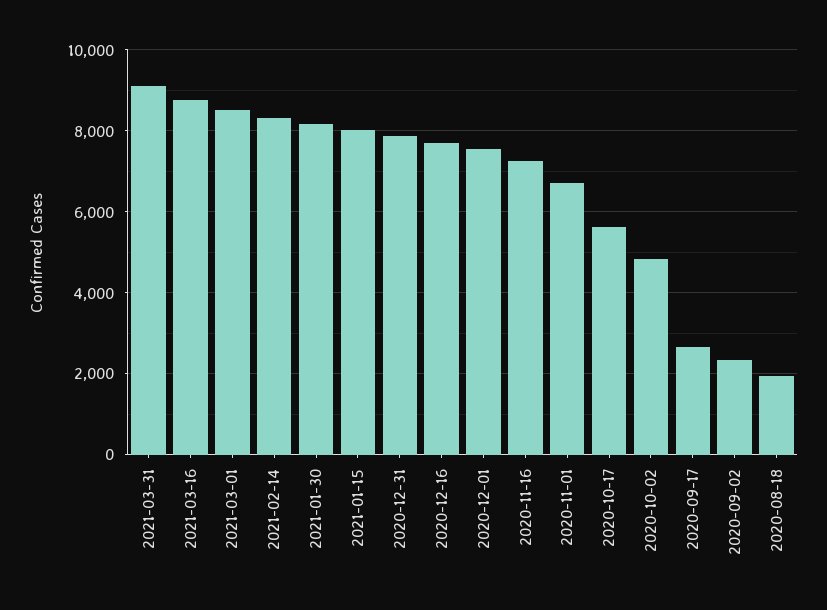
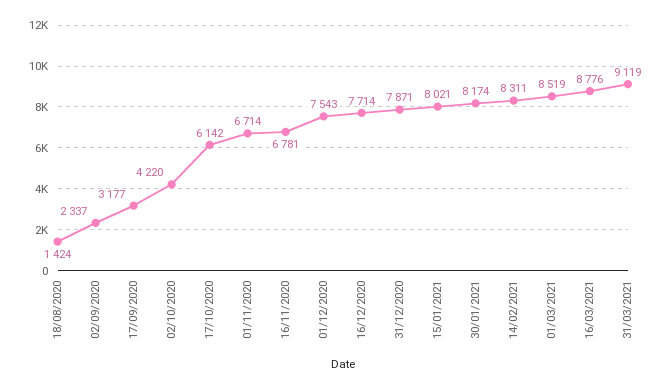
  {
    "2021-03-31": 9119,
    "2021-03-16": 8776,
    "2021-03-01": 8519,
    "2021-02-14": 8311,
    "2021-01-30": 8174,
    "2021-01-15": 8021,
    "2020-12-31": 7871,
    "2020-12-16": 7714,
    "2020-12-01": 7543,
-   "2020-11-16": 7200,
+   "2020-11-16": 6781,
    "2020-11-01": 6714,
-   "2020-10-17": 5600,
+   "2020-10-17": 6142,
-   "2020-10-02": 4800,
+   "2020-10-02": 4220,
-   "2020-09-17": 2600,
+   "2020-09-17": 3177,
    "2020-09-02": 2337,
-   "2020-08-18": 2000
+   "2020-08-18": 1424
  }

